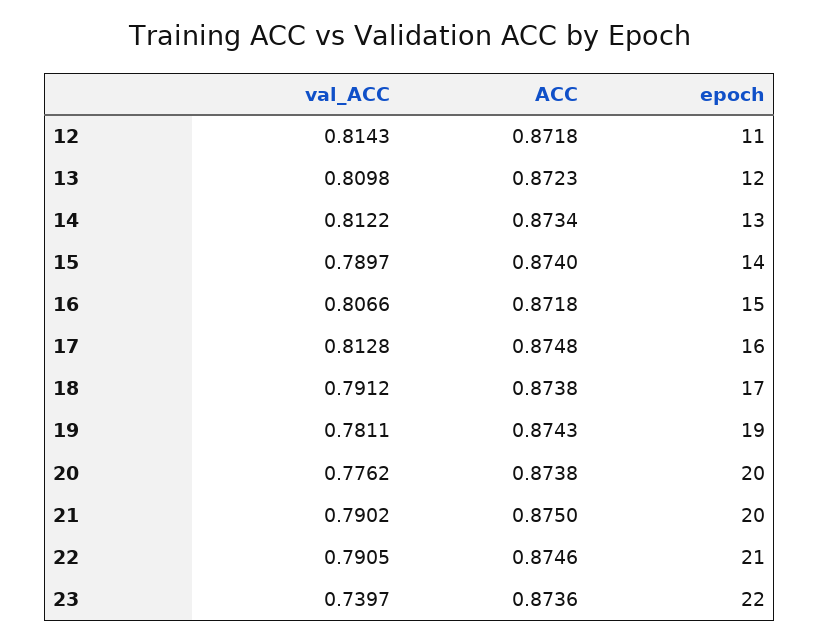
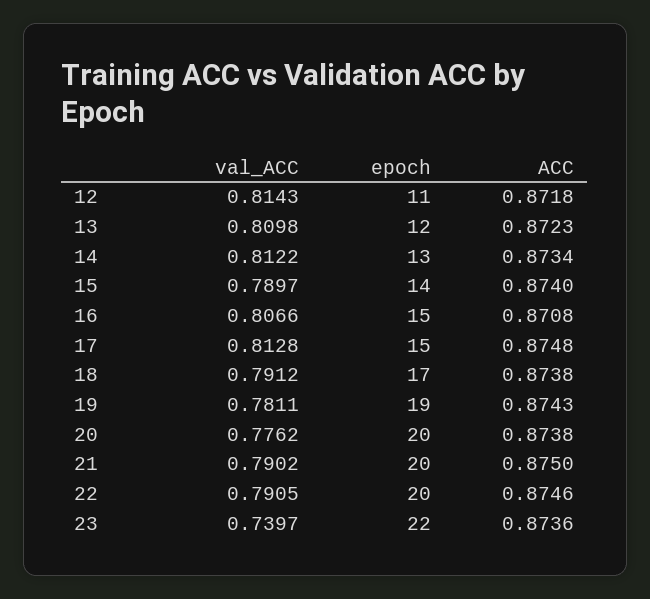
  {
    "val_ACC": {
      "12": 0.8143,
      "13": 0.8098,
      "14": 0.8122,
      "15": 0.7897,
      "16": 0.8066,
      "17": 0.8128,
      "18": 0.7912,
      "19": 0.7811,
      "20": 0.7762,
      "21": 0.7902,
      "22": 0.7905,
      "23": 0.7397
    },
    "ACC": {
      "12": 0.8718,
      "13": 0.8723,
      "14": 0.8734,
      "15": 0.874,
-     "16": 0.8718,
+     "16": 0.8708,
      "17": 0.8748,
      "18": 0.8738,
      "19": 0.8743,
      "20": 0.8738,
      "21": 0.875,
      "22": 0.8746,
      "23": 0.8736
    },
    "epoch": {
      "12": 11,
      "13": 12,
      "14": 13,
      "15": 14,
      "16": 15,
-     "17": 16,
+     "17": 15,
      "18": 17,
      "19": 19,
      "20": 20,
      "21": 20,
-     "22": 21,
+     "22": 20,
      "23": 22
    }
  }

